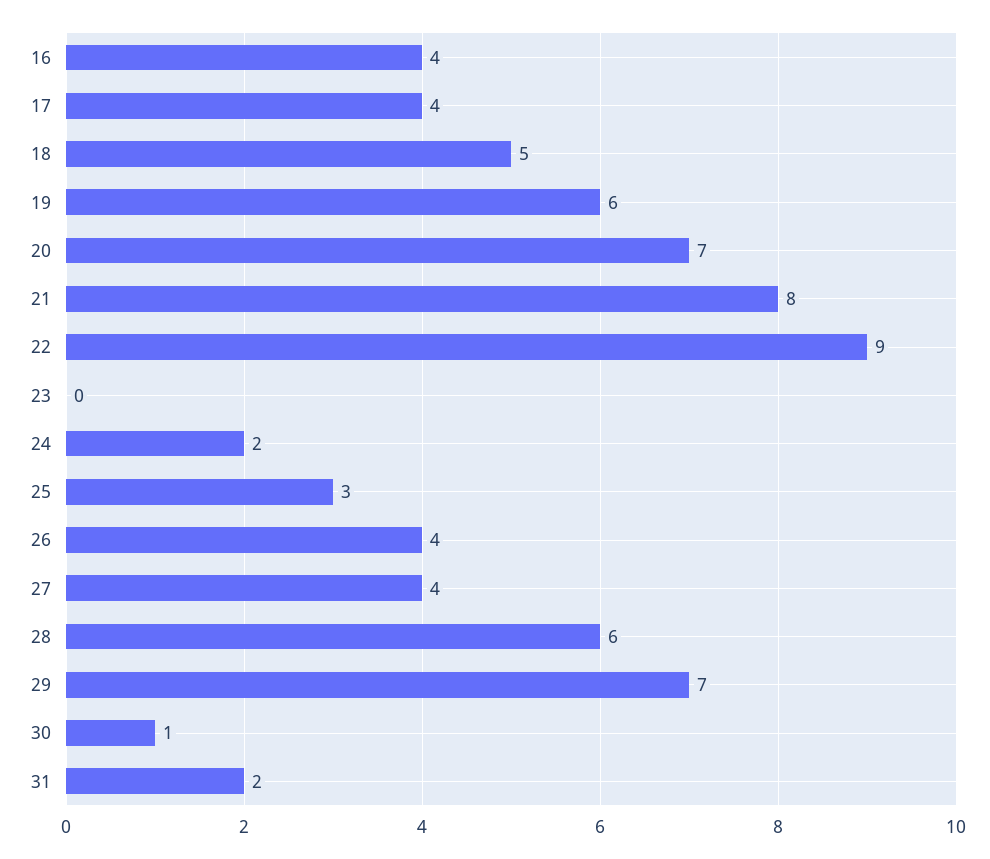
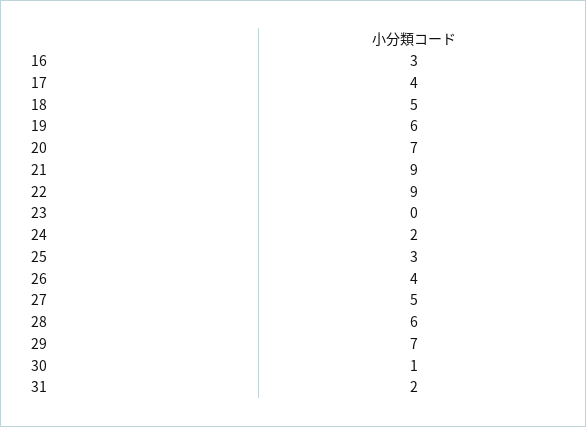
  {
-   "16": 4,
+   "16": 3,
    "17": 4,
    "18": 5,
    "19": 6,
    "20": 7,
-   "21": 8,
+   "21": 9,
    "22": 9,
    "23": 0,
    "24": 2,
    "25": 3,
    "26": 4,
-   "27": 4,
+   "27": 5,
    "28": 6,
    "29": 7,
    "30": 1,
    "31": 2
  }

